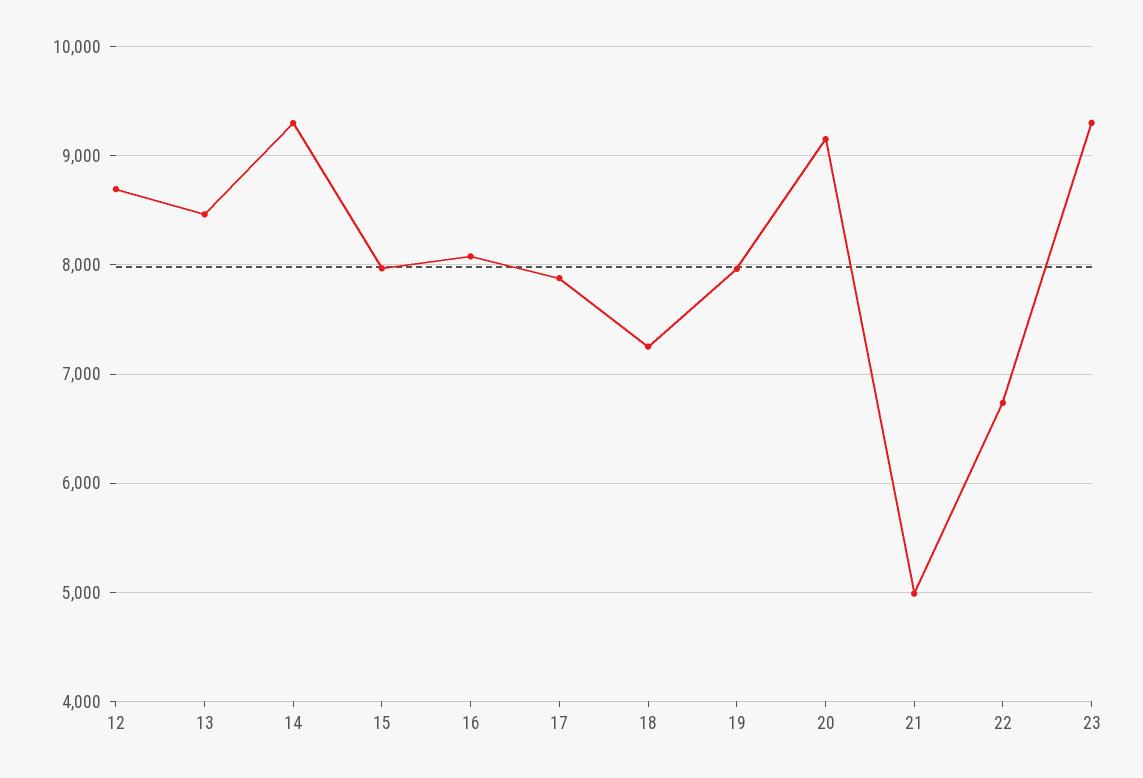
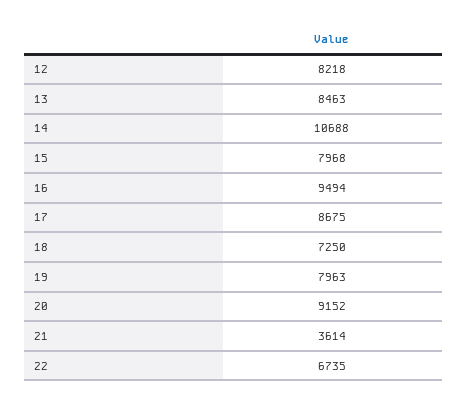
  {
-   "12": 8700,
+   "12": 8218,
    "13": 8463,
-   "14": 9300,
+   "14": 10688,
    "15": 7968,
-   "16": 8100,
+   "16": 9494,
-   "17": 7900,
+   "17": 8675,
    "18": 7250,
    "19": 7963,
    "20": 9152,
-   "21": 5000,
+   "21": 3614,
-   "22": 6735,
+   "22": 6735
-   "23": 9300
  }

